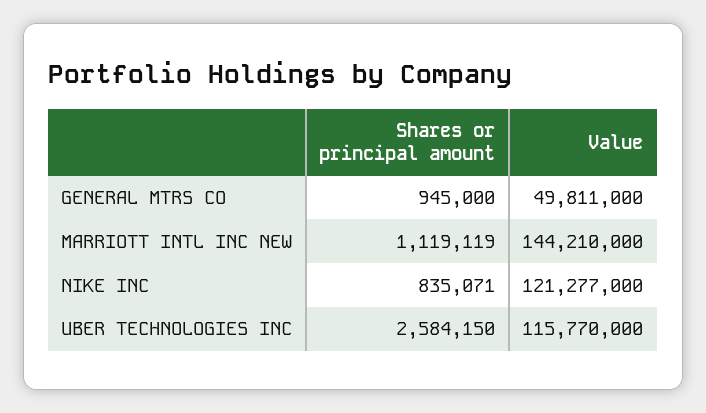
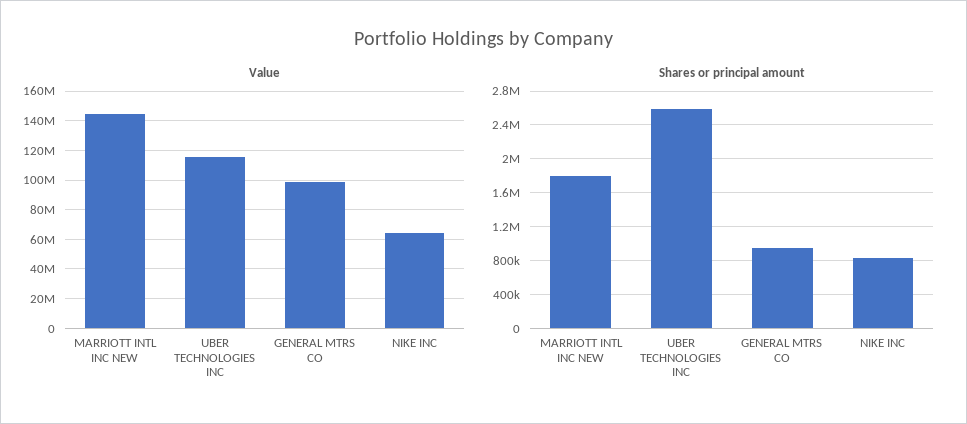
  {
    "Shares or principal amount": {
      "GENERAL MTRS CO": 945000,
-     "MARRIOTT INTL INC NEW": 1119119,
+     "MARRIOTT INTL INC NEW": 1800000,
      "NIKE INC": 835071,
      "UBER TECHNOLOGIES INC": 2584150
    },
    "Value": {
-     "GENERAL MTRS CO": 49811000,
+     "GENERAL MTRS CO": 100000000,
      "MARRIOTT INTL INC NEW": 144210000,
-     "NIKE INC": 121277000,
+     "NIKE INC": 65000000,
      "UBER TECHNOLOGIES INC": 115770000
    }
  }

